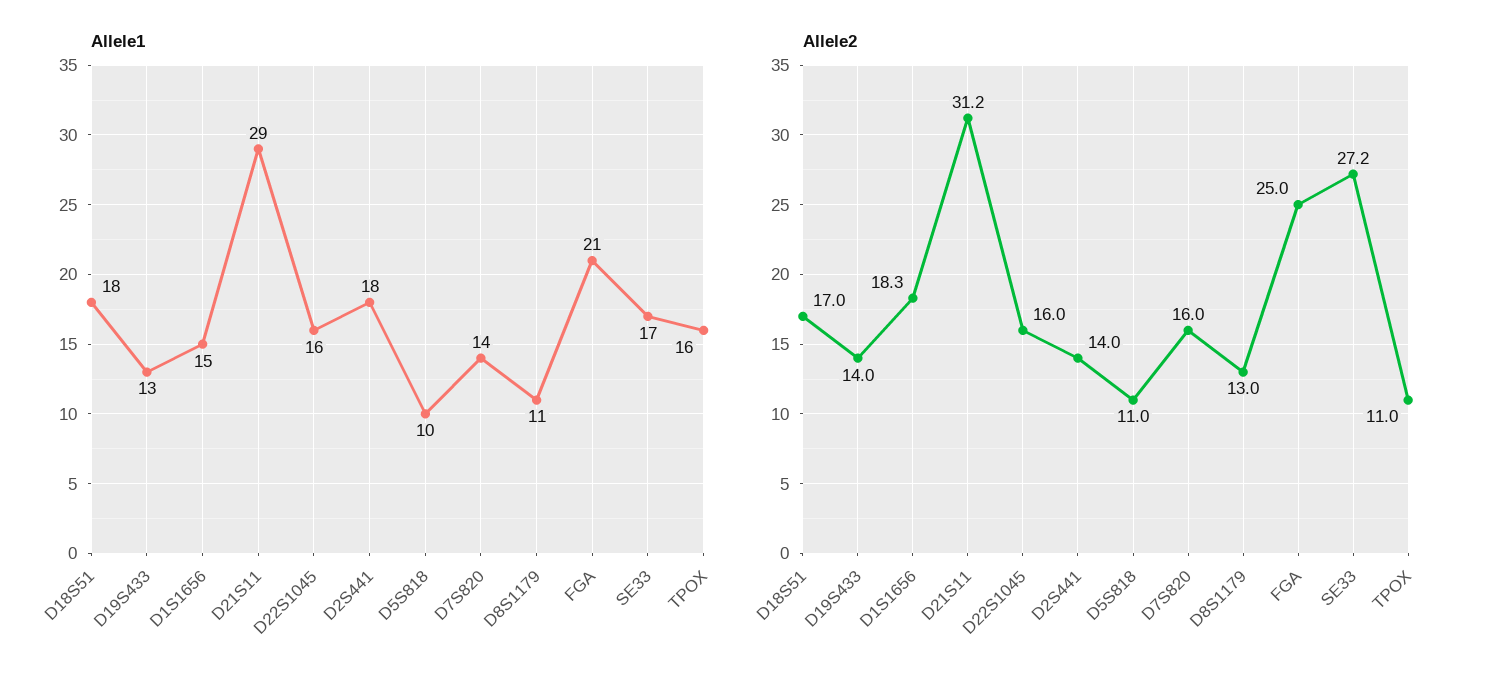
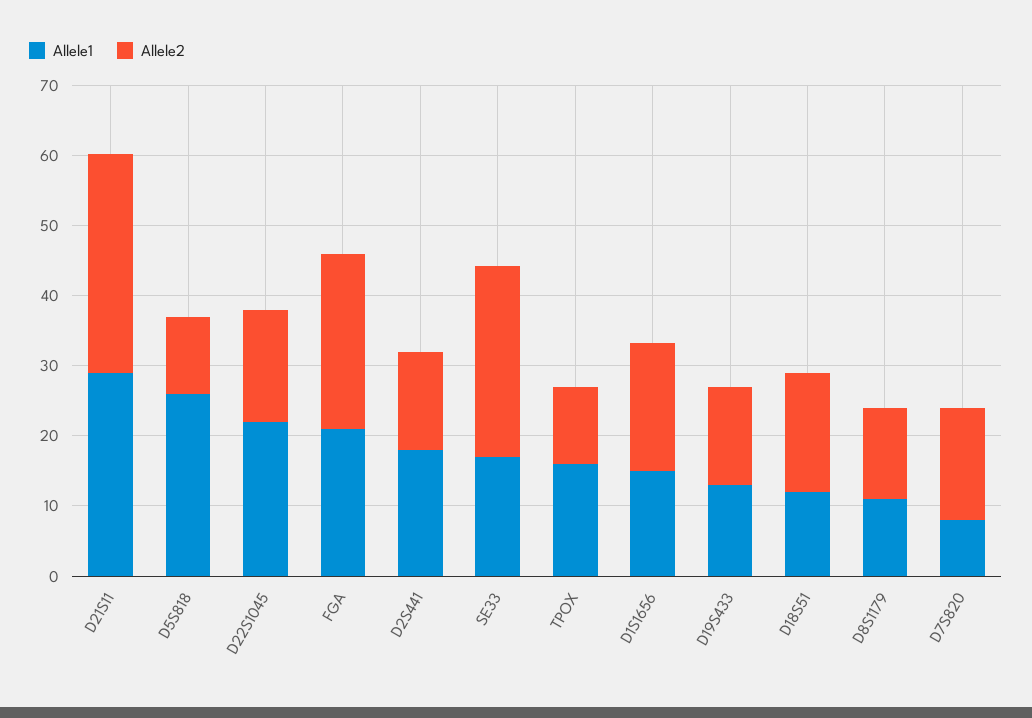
  {
    "Allele1": {
-     "D18S51": 18,
+     "D18S51": 12,
      "D19S433": 13,
      "D1S1656": 15,
      "D21S11": 29,
-     "D22S1045": 16,
+     "D22S1045": 22,
      "D2S441": 18,
-     "D5S818": 10,
+     "D5S818": 26,
-     "D7S820": 14,
+     "D7S820": 8,
      "D8S1179": 11,
      "FGA": 21,
      "SE33": 17,
      "TPOX": 16
    },
    "Allele2": {
      "D18S51": 17,
      "D19S433": 14,
      "D1S1656": 18.3,
      "D21S11": 31.2,
      "D22S1045": 16,
      "D2S441": 14,
      "D5S818": 11,
      "D7S820": 16,
      "D8S1179": 13,
      "FGA": 25,
      "SE33": 27.2,
      "TPOX": 11
    }
  }

